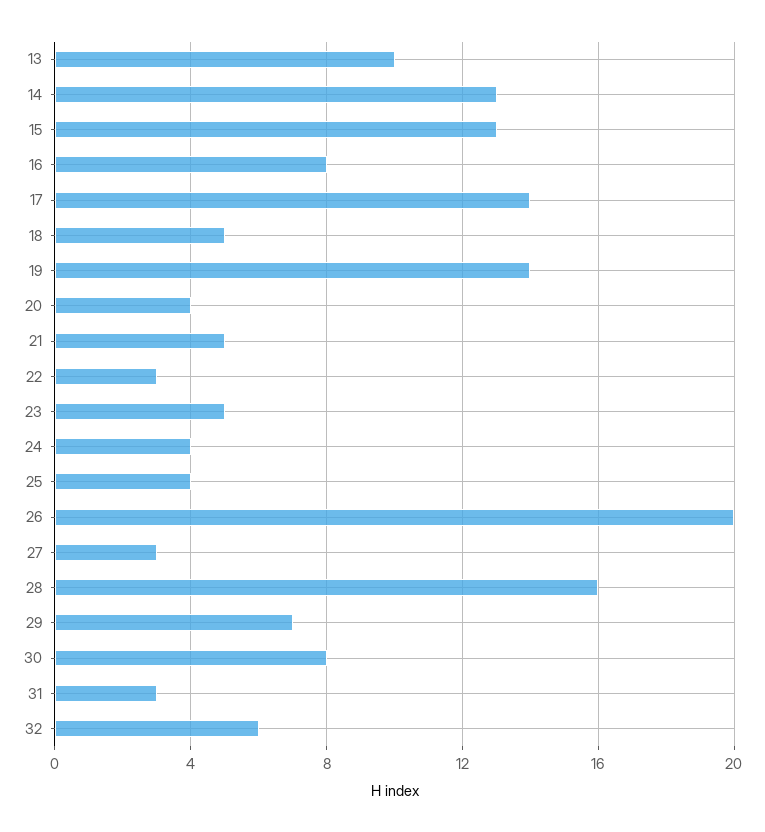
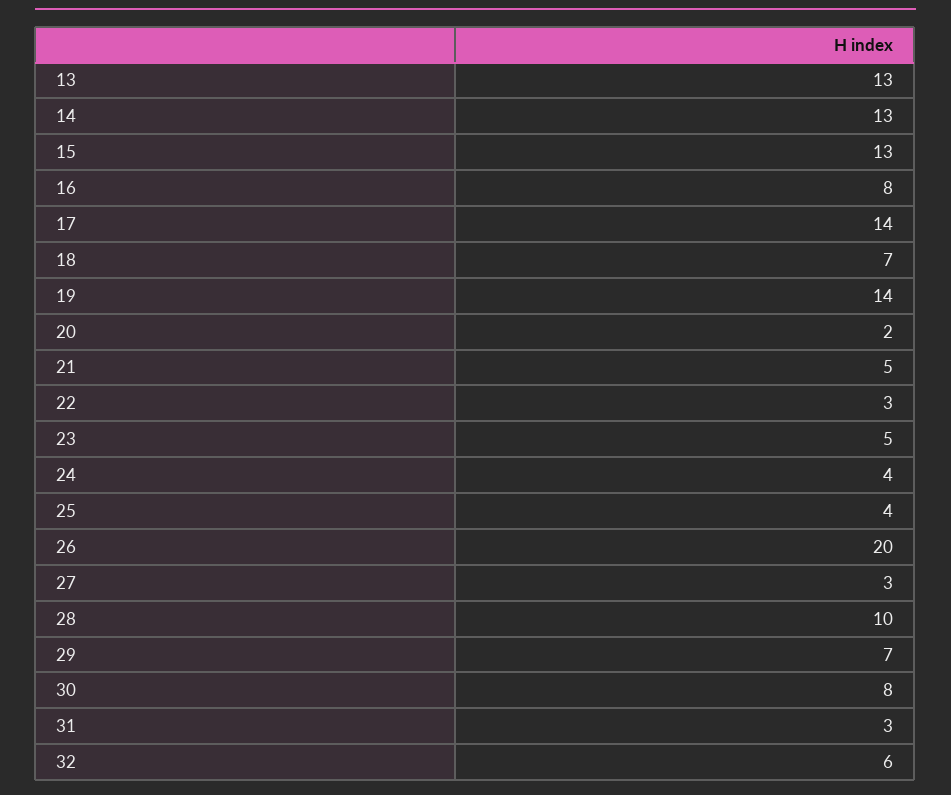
  {
-   "13": 10,
+   "13": 13,
    "14": 13,
    "15": 13,
    "16": 8,
    "17": 14,
-   "18": 5,
+   "18": 7,
    "19": 14,
-   "20": 4,
+   "20": 2,
    "21": 5,
    "22": 3,
    "23": 5,
    "24": 4,
    "25": 4,
    "26": 20,
    "27": 3,
-   "28": 16,
+   "28": 10,
    "29": 7,
    "30": 8,
    "31": 3,
    "32": 6
  }

